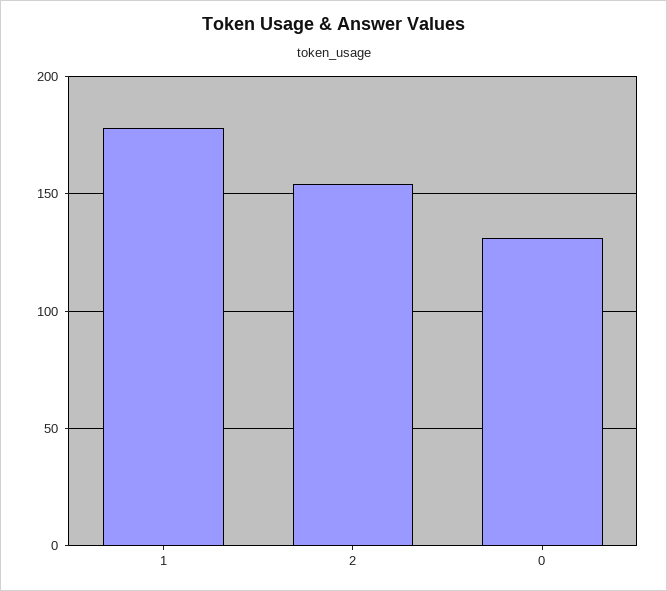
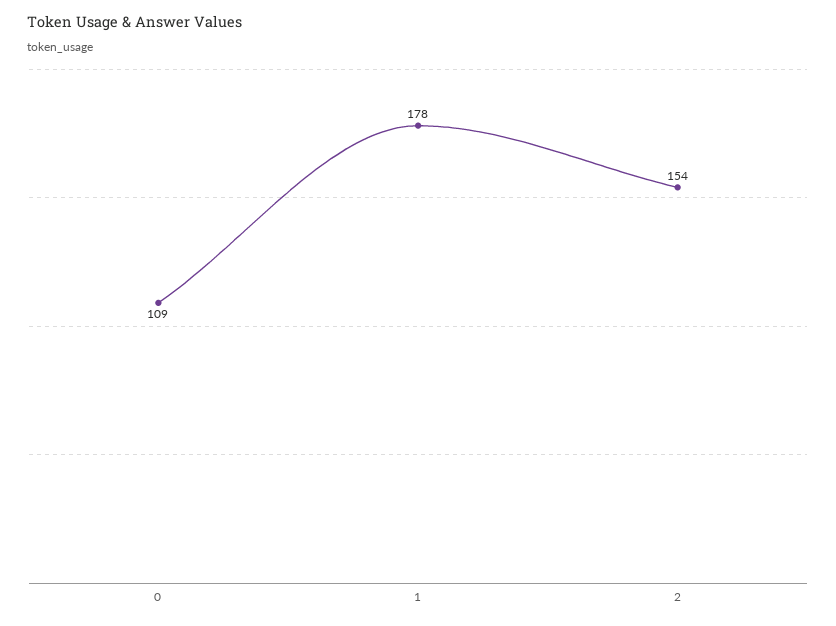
  {
    "1": 178,
    "2": 154,
-   "0": 130
+   "0": 109
  }

